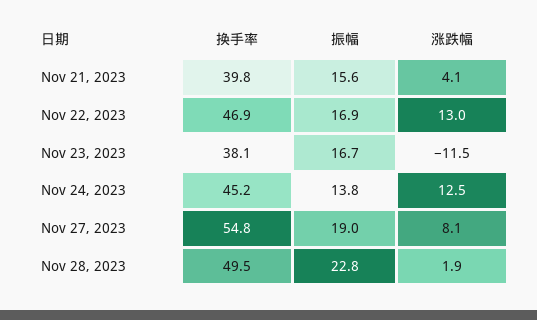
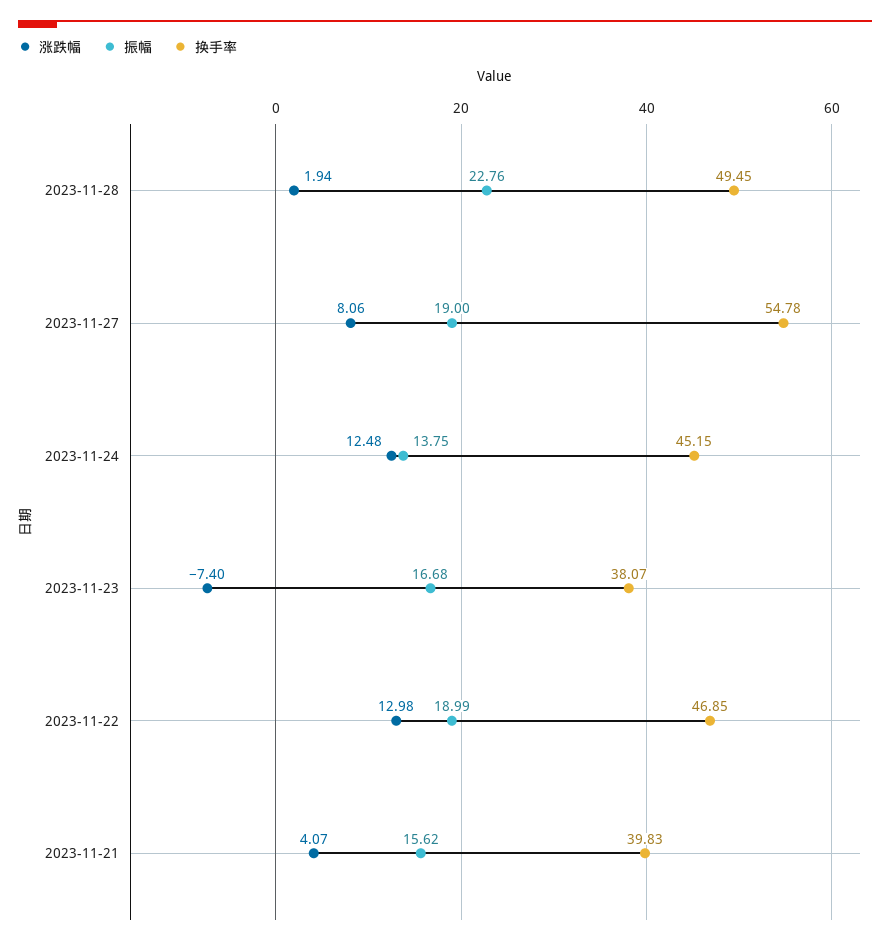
  {
    "换手率": {
      "Nov 21, 2023": 39.83,
      "Nov 22, 2023": 46.85,
      "Nov 23, 2023": 38.07,
      "Nov 24, 2023": 45.15,
      "Nov 27, 2023": 54.78,
      "Nov 28, 2023": 49.45
    },
    "振幅": {
      "Nov 21, 2023": 15.62,
-     "Nov 22, 2023": 16.9,
+     "Nov 22, 2023": 18.99,
      "Nov 23, 2023": 16.68,
      "Nov 24, 2023": 13.75,
      "Nov 27, 2023": 19,
      "Nov 28, 2023": 22.76
    },
    "涨跌幅": {
      "Nov 21, 2023": 4.07,
      "Nov 22, 2023": 12.98,
-     "Nov 23, 2023": -11.5,
+     "Nov 23, 2023": -7.4,
      "Nov 24, 2023": 12.48,
      "Nov 27, 2023": 8.06,
      "Nov 28, 2023": 1.94
    }
  }

